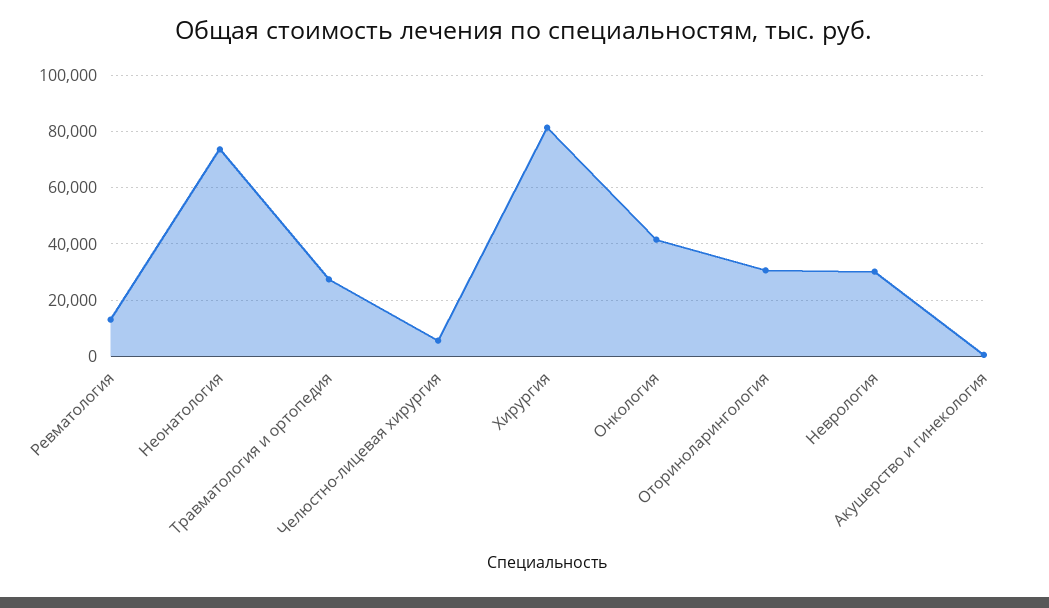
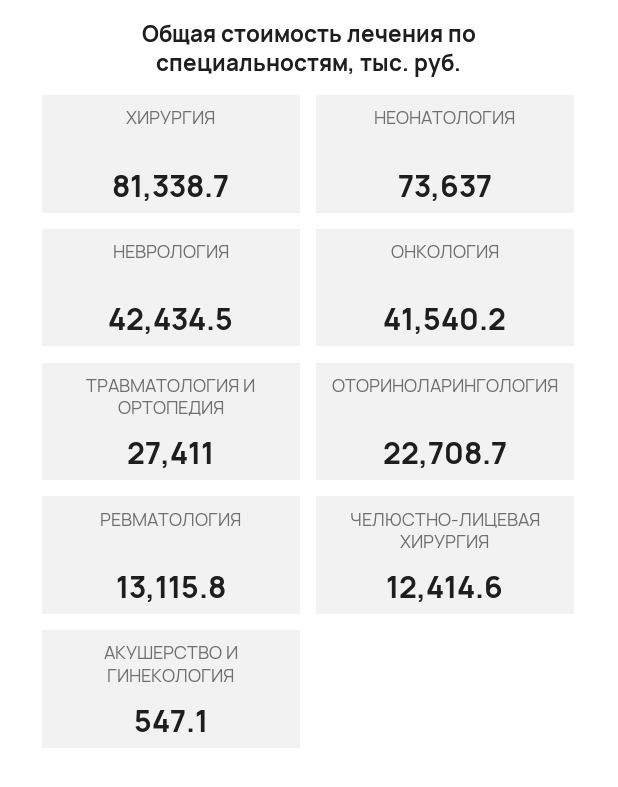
  {
    "Ревматология": 13115.8,
    "Неонатология": 73637,
    "Травматология и ортопедия": 27411,
-   "Челюстно-лицевая хирургия": 5000,
+   "Челюстно-лицевая хирургия": 12414.6,
    "Хирургия": 81338.7,
    "Онкология": 41540.2,
-   "Оториноларингология": 30000,
+   "Оториноларингология": 22708.7,
-   "Неврология": 30000,
+   "Неврология": 42434.5,
    "Акушерство и гинекология": 547.1
  }

